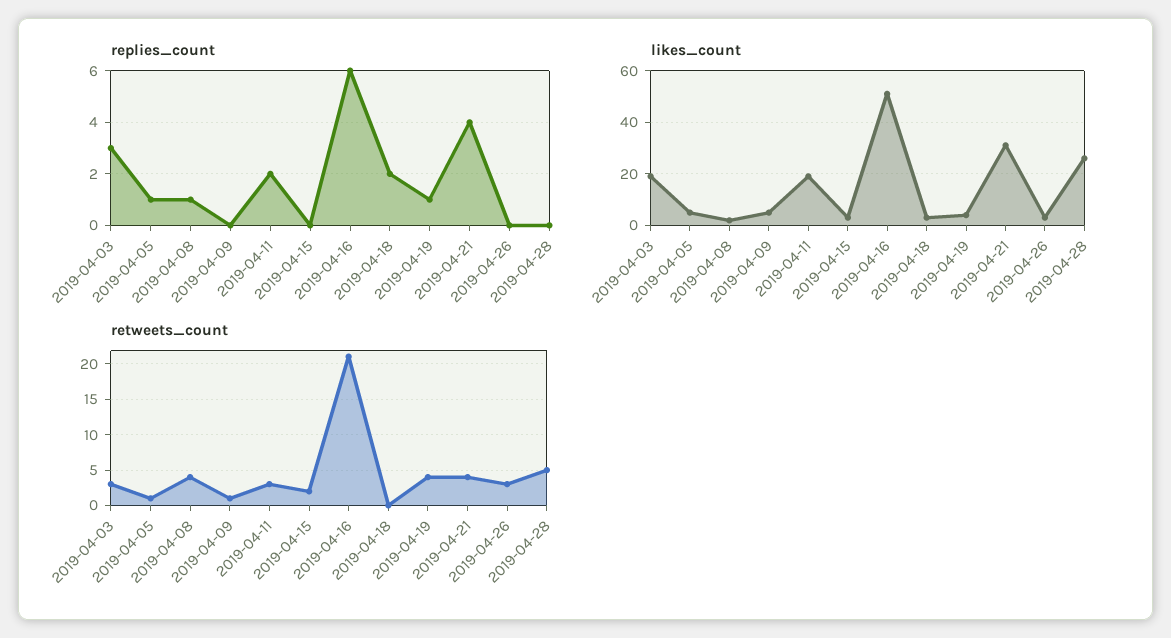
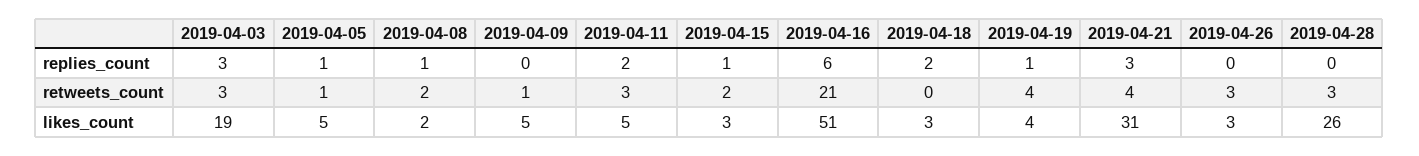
  {
    "replies_count": {
      "2019-04-03": 3,
      "2019-04-05": 1,
      "2019-04-08": 1,
      "2019-04-09": 0,
      "2019-04-11": 2,
-     "2019-04-15": 0,
+     "2019-04-15": 1,
      "2019-04-16": 6,
      "2019-04-18": 2,
      "2019-04-19": 1,
-     "2019-04-21": 4,
+     "2019-04-21": 3,
      "2019-04-26": 0,
      "2019-04-28": 0
    },
    "likes_count": {
      "2019-04-03": 19,
      "2019-04-05": 5,
      "2019-04-08": 2,
      "2019-04-09": 5,
-     "2019-04-11": 20,
+     "2019-04-11": 5,
      "2019-04-15": 3,
      "2019-04-16": 51,
      "2019-04-18": 3,
      "2019-04-19": 4,
      "2019-04-21": 31,
      "2019-04-26": 3,
      "2019-04-28": 26
    },
    "retweets_count": {
      "2019-04-03": 3,
      "2019-04-05": 1,
-     "2019-04-08": 4,
+     "2019-04-08": 2,
      "2019-04-09": 1,
      "2019-04-11": 3,
      "2019-04-15": 2,
      "2019-04-16": 21,
      "2019-04-18": 0,
      "2019-04-19": 4,
      "2019-04-21": 4,
      "2019-04-26": 3,
-     "2019-04-28": 5
+     "2019-04-28": 3
    }
  }

